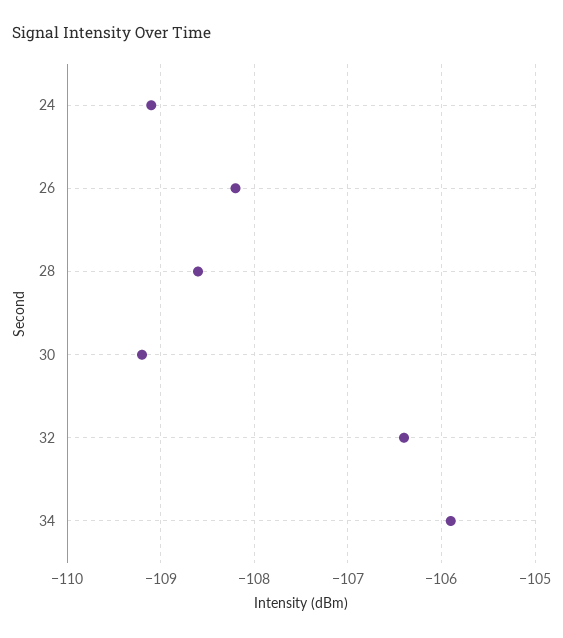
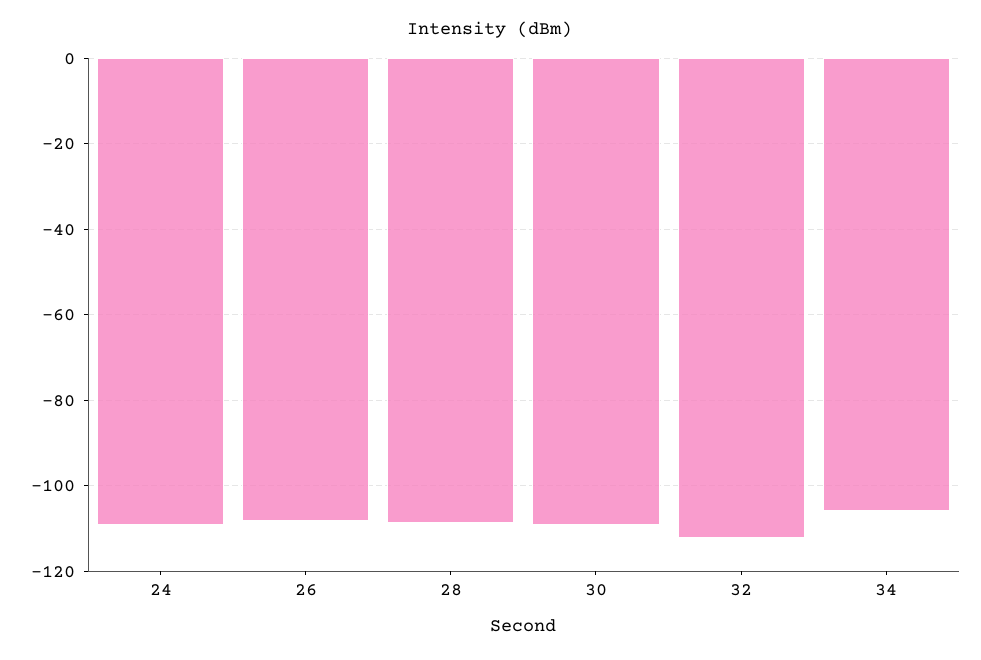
  {
    "24": -109.1,
    "26": -108.2,
    "28": -108.6,
    "30": -109.2,
-   "32": -106.4,
+   "32": -112,
    "34": -105.9
  }

